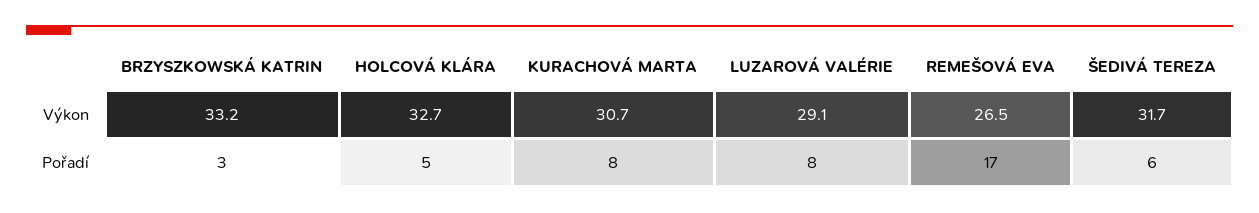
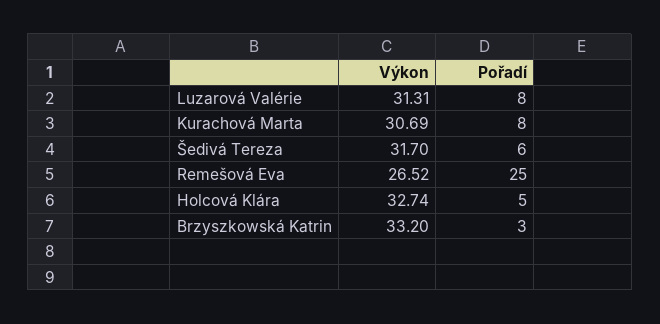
  {
    "BRZYSZKOWSKÁ KATRIN": {
      "Výkon": 33.2,
      "Pořadí": 3
    },
    "HOLCOVÁ KLÁRA": {
      "Výkon": 32.74,
      "Pořadí": 5
    },
    "KURACHOVÁ MARTA": {
      "Výkon": 30.69,
      "Pořadí": 8
    },
    "LUZAROVÁ VALÉRIE": {
-     "Výkon": 29.1,
+     "Výkon": 31.31,
      "Pořadí": 8
    },
    "REMEŠOVÁ EVA": {
      "Výkon": 26.52,
-     "Pořadí": 17
+     "Pořadí": 25
    },
    "ŠEDIVÁ TEREZA": {
      "Výkon": 31.7,
      "Pořadí": 6
    }
  }

